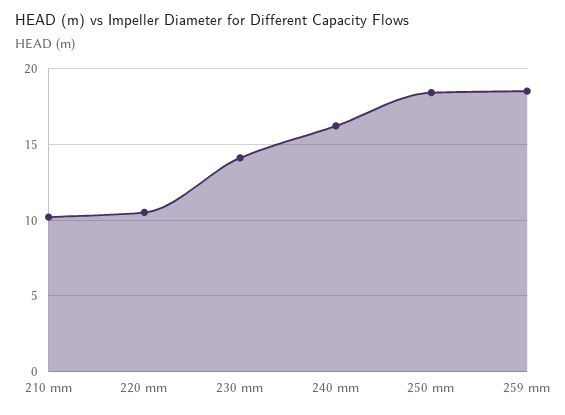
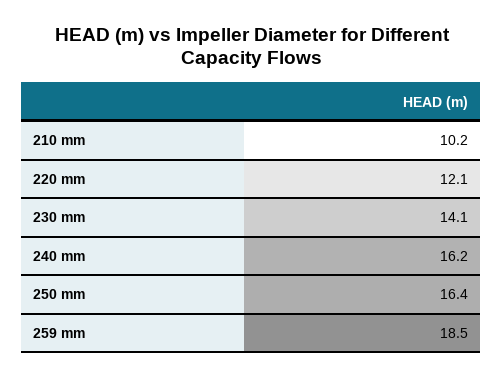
  {
    "210 mm": 10.2,
-   "220 mm": 10.5,
+   "220 mm": 12.1,
    "230 mm": 14.1,
    "240 mm": 16.2,
-   "250 mm": 18.5,
+   "250 mm": 16.4,
    "259 mm": 18.5
  }

